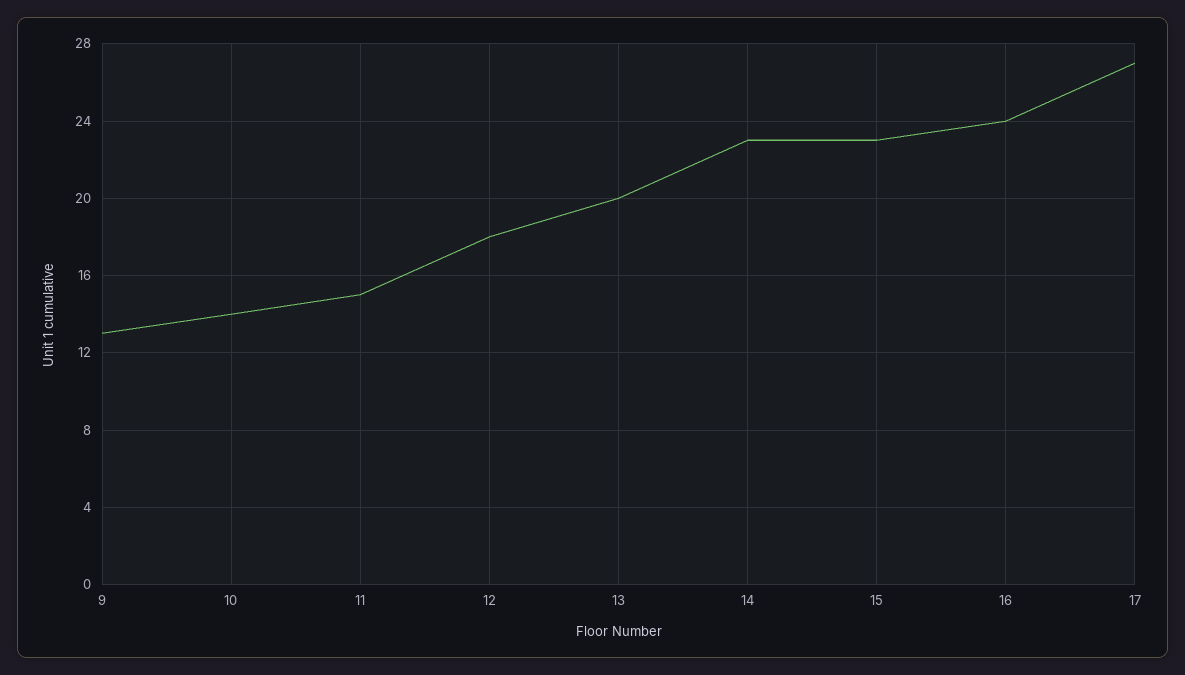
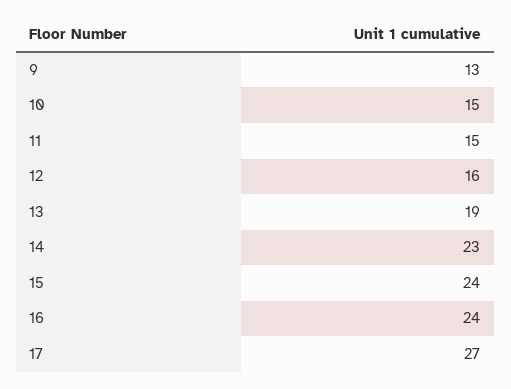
  {
    "9": 13,
-   "10": 14,
+   "10": 15,
    "11": 15,
-   "12": 18,
+   "12": 16,
-   "13": 20,
+   "13": 19,
    "14": 23,
-   "15": 23,
+   "15": 24,
    "16": 24,
    "17": 27
  }

